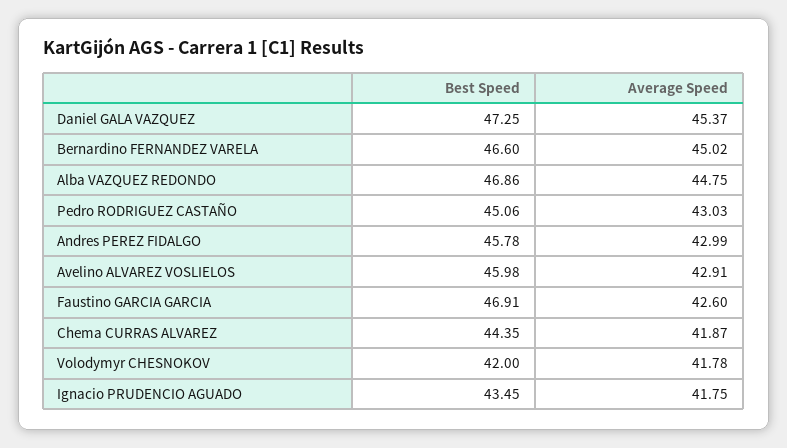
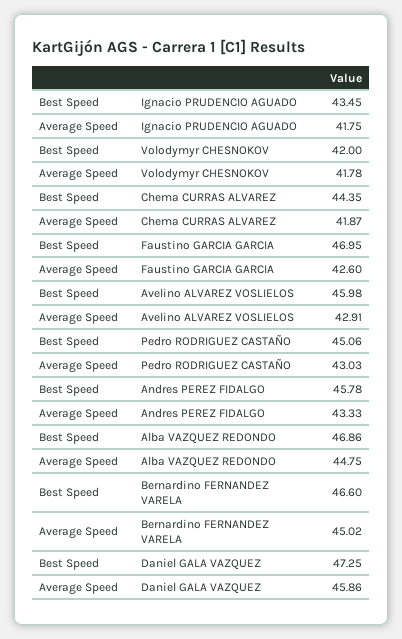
  {
    "Best Speed": {
      "Daniel GALA VAZQUEZ": 47.25,
      "Bernardino FERNANDEZ VARELA": 46.6,
      "Alba VAZQUEZ REDONDO": 46.86,
      "Pedro RODRIGUEZ CASTAÑO": 45.06,
      "Andres PEREZ FIDALGO": 45.78,
      "Avelino ALVAREZ VOSLIELOS": 45.98,
-     "Faustino GARCIA GARCIA": 46.91,
+     "Faustino GARCIA GARCIA": 46.95,
      "Chema CURRAS ALVAREZ": 44.35,
      "Volodymyr CHESNOKOV": 42,
      "Ignacio PRUDENCIO AGUADO": 43.45
    },
    "Average Speed": {
-     "Daniel GALA VAZQUEZ": 45.37,
+     "Daniel GALA VAZQUEZ": 45.86,
      "Bernardino FERNANDEZ VARELA": 45.02,
      "Alba VAZQUEZ REDONDO": 44.75,
      "Pedro RODRIGUEZ CASTAÑO": 43.03,
-     "Andres PEREZ FIDALGO": 42.99,
+     "Andres PEREZ FIDALGO": 43.33,
      "Avelino ALVAREZ VOSLIELOS": 42.91,
      "Faustino GARCIA GARCIA": 42.6,
      "Chema CURRAS ALVAREZ": 41.87,
      "Volodymyr CHESNOKOV": 41.78,
      "Ignacio PRUDENCIO AGUADO": 41.75
    }
  }

